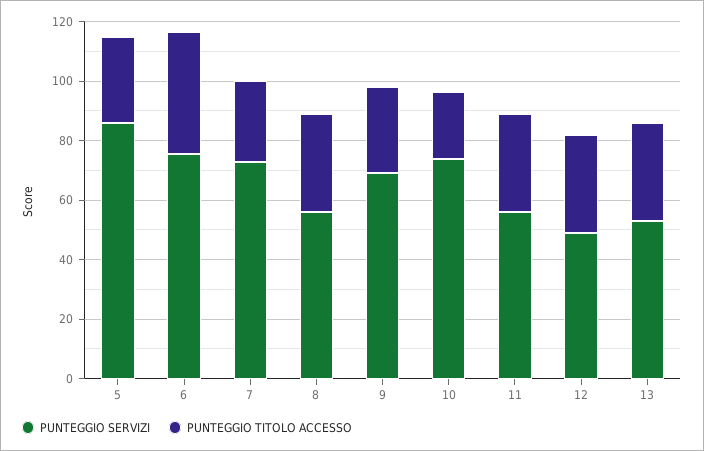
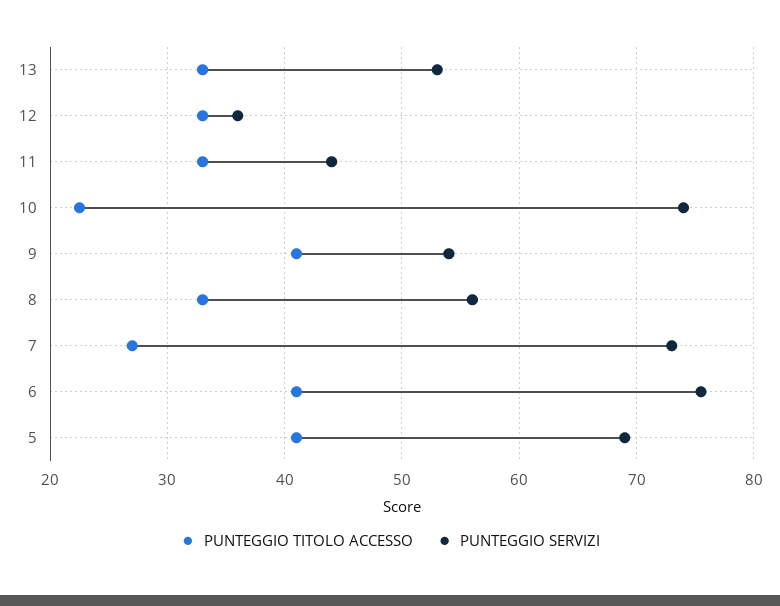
  {
    "PUNTEGGIO SERVIZI": {
-     "5": 85,
+     "5": 69,
      "6": 76,
      "7": 73,
      "8": 56,
-     "9": 70,
+     "9": 54,
      "10": 74,
-     "11": 55,
+     "11": 44,
-     "12": 50,
+     "12": 36,
      "13": 53
    },
    "PUNTEGGIO TITOLO ACCESSO": {
-     "5": 30,
+     "5": 41,
      "6": 41,
      "7": 27,
      "8": 33,
-     "9": 30,
+     "9": 41,
      "10": 23,
      "11": 33,
      "12": 33,
      "13": 33
    }
  }

